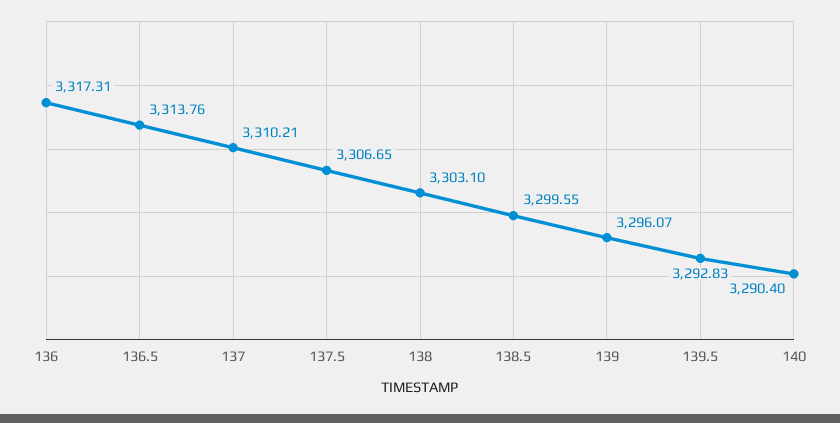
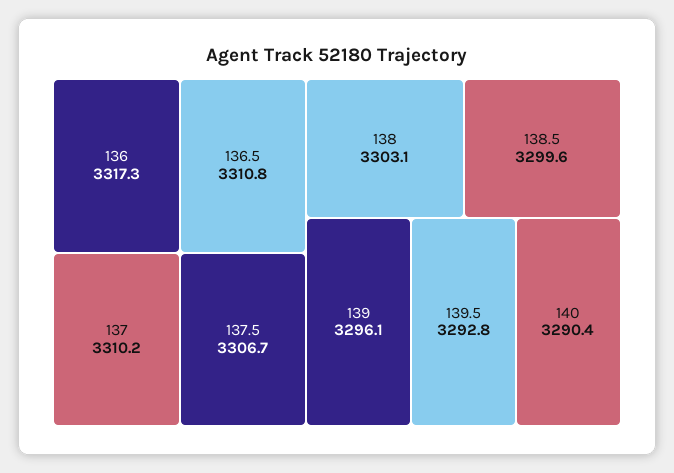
  {
    "136": 3317.31,
-   "136.5": 3313.76,
+   "136.5": 3310.8,
    "137": 3310.21,
    "137.5": 3306.65,
    "138": 3303.1,
    "138.5": 3299.55,
    "139": 3296.07,
    "139.5": 3292.83,
    "140": 3290.4
  }

